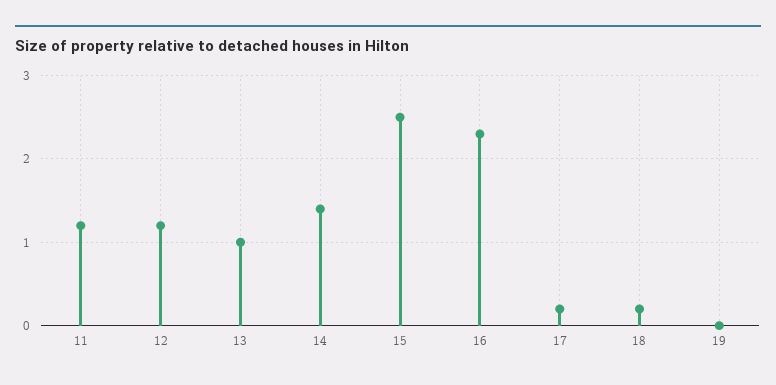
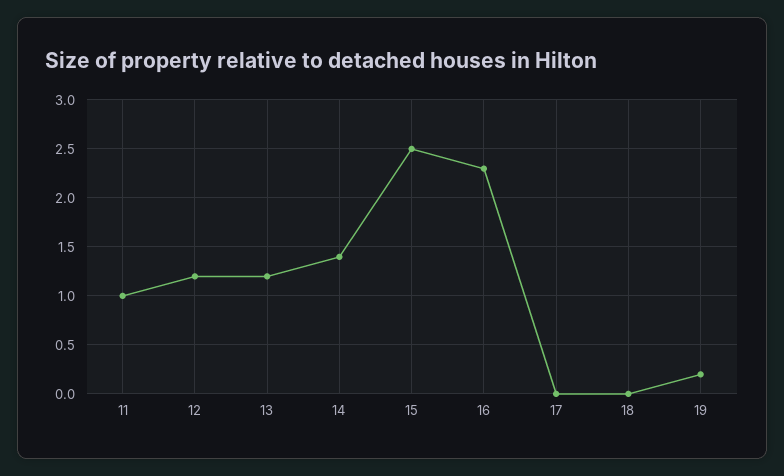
  {
-   "11": 1.2,
+   "11": 1,
    "12": 1.2,
-   "13": 1,
+   "13": 1.2,
    "14": 1.4,
    "15": 2.5,
    "16": 2.3,
-   "17": 0.2,
+   "17": 0,
-   "18": 0.2,
+   "18": 0,
-   "19": 0
+   "19": 0.2
  }

